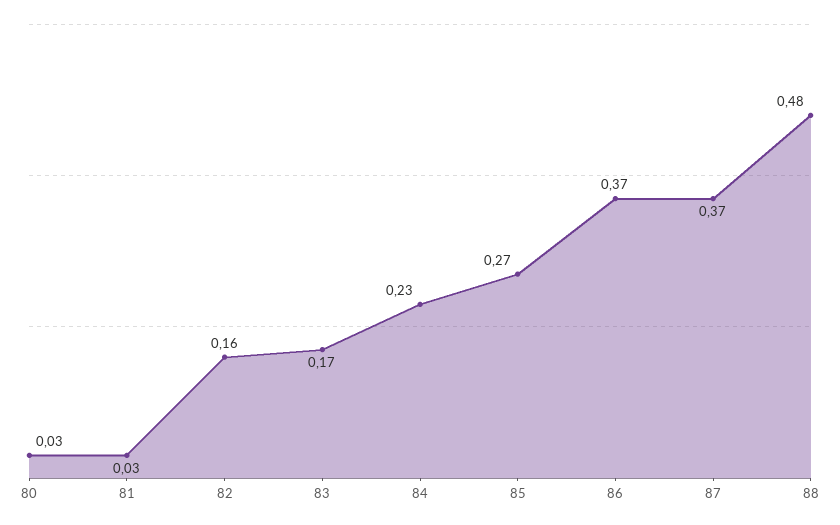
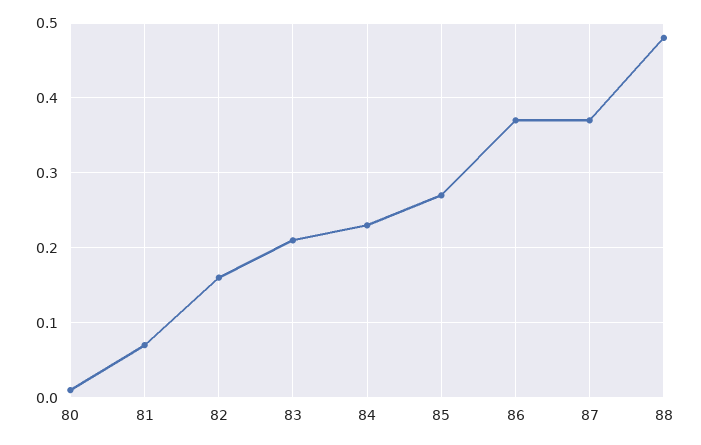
  {
-   "80": 0.03,
+   "80": 0.01,
-   "81": 0.03,
+   "81": 0.07,
    "82": 0.16,
-   "83": 0.17,
+   "83": 0.21,
    "84": 0.23,
    "85": 0.27,
    "86": 0.37,
    "87": 0.37,
    "88": 0.48
  }

